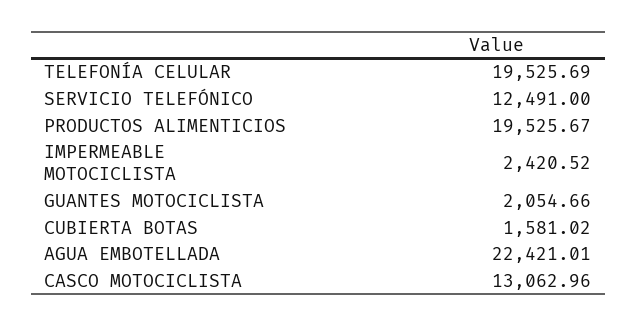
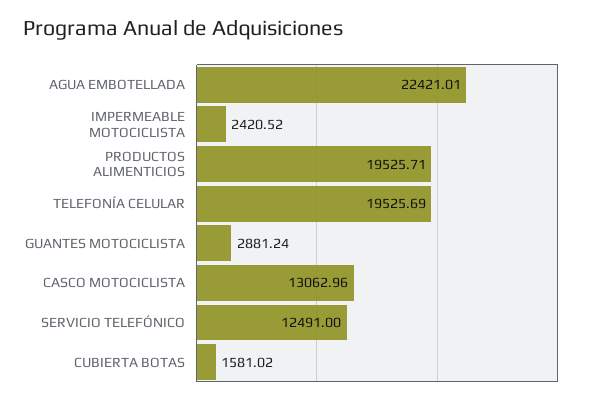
  {
    "TELEFONÍA CELULAR": 19525.69,
    "SERVICIO TELEFÓNICO": 12491,
-   "PRODUCTOS ALIMENTICIOS": 19525.67,
+   "PRODUCTOS ALIMENTICIOS": 19525.71,
    "IMPERMEABLE MOTOCICLISTA": 2420.52,
-   "GUANTES MOTOCICLISTA": 2054.66,
+   "GUANTES MOTOCICLISTA": 2881.24,
    "CUBIERTA BOTAS": 1581.02,
    "AGUA EMBOTELLADA": 22421.01,
    "CASCO MOTOCICLISTA": 13062.96
  }

